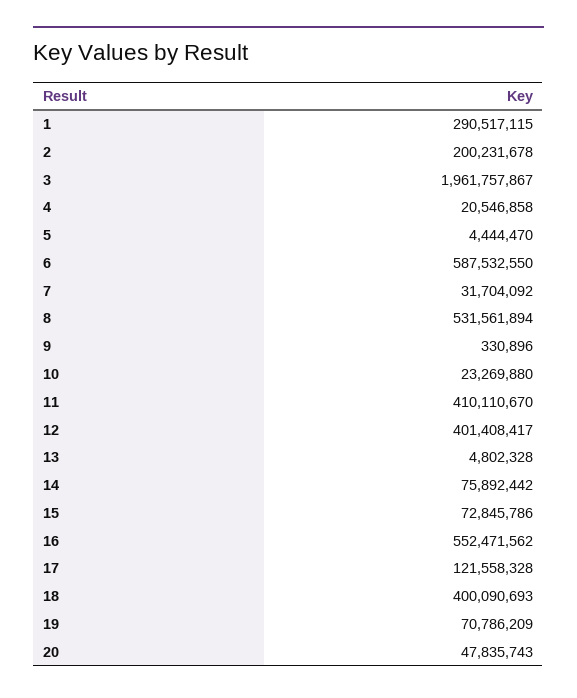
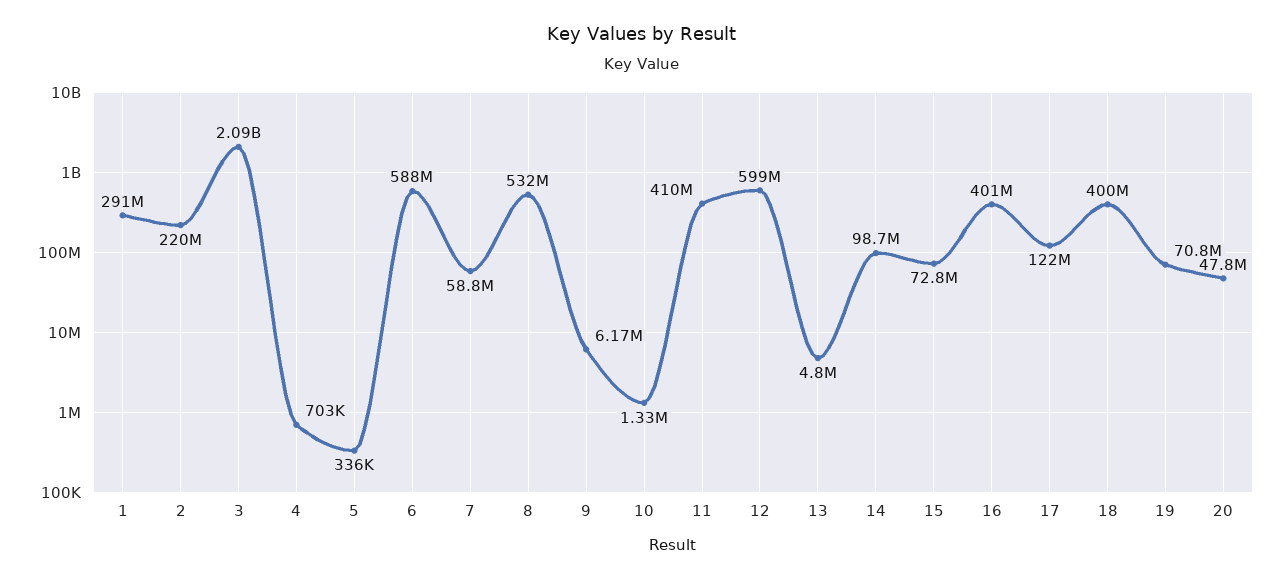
  {
    "1": 290517115,
-   "2": 200231678,
+   "2": 220000000,
-   "3": 1961757867,
+   "3": 2090000000,
-   "4": 20546858,
+   "4": 703000,
-   "5": 4444470,
+   "5": 336000,
    "6": 587532550,
-   "7": 31704092,
+   "7": 58800000,
    "8": 531561894,
-   "9": 330896,
+   "9": 6170000,
-   "10": 23269880,
+   "10": 1330000,
    "11": 410110670,
-   "12": 401408417,
+   "12": 599000000,
    "13": 4802328,
-   "14": 75892442,
+   "14": 98700000,
    "15": 72845786,
-   "16": 552471562,
+   "16": 401000000,
    "17": 121558328,
    "18": 400090693,
    "19": 70786209,
    "20": 47835743
  }

